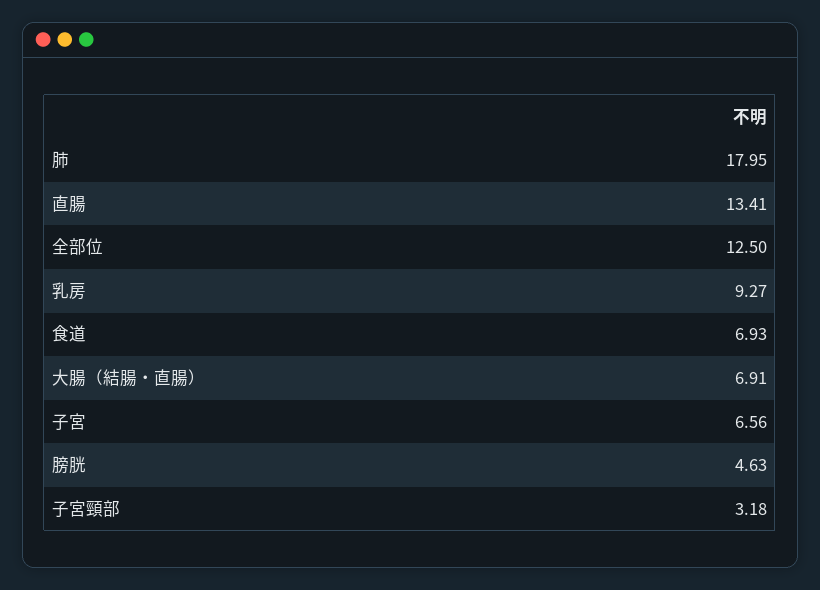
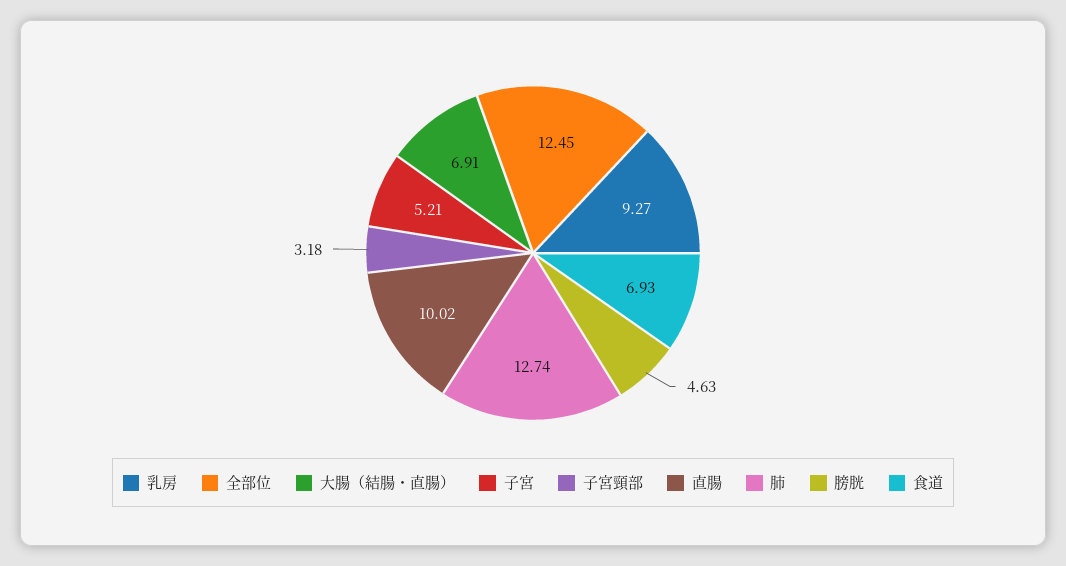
  {
-   "肺": 17.95,
+   "肺": 12.74,
-   "直腸": 13.41,
+   "直腸": 10.02,
-   "全部位": 12.5,
+   "全部位": 12.45,
    "乳房": 9.27,
    "食道": 6.93,
    "大腸（結腸・直腸）": 6.91,
-   "子宮": 6.56,
+   "子宮": 5.21,
    "膀胱": 4.63,
    "子宮頸部": 3.18
  }

